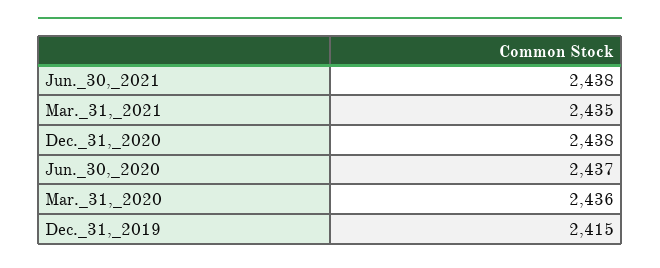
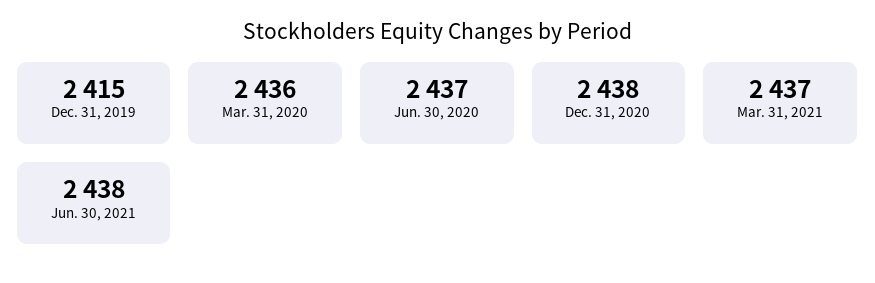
  {
    "Jun._30,_2021": 2438,
-   "Mar._31,_2021": 2435,
+   "Mar._31,_2021": 2437,
    "Dec._31,_2020": 2438,
    "Jun._30,_2020": 2437,
    "Mar._31,_2020": 2436,
    "Dec._31,_2019": 2415
  }

